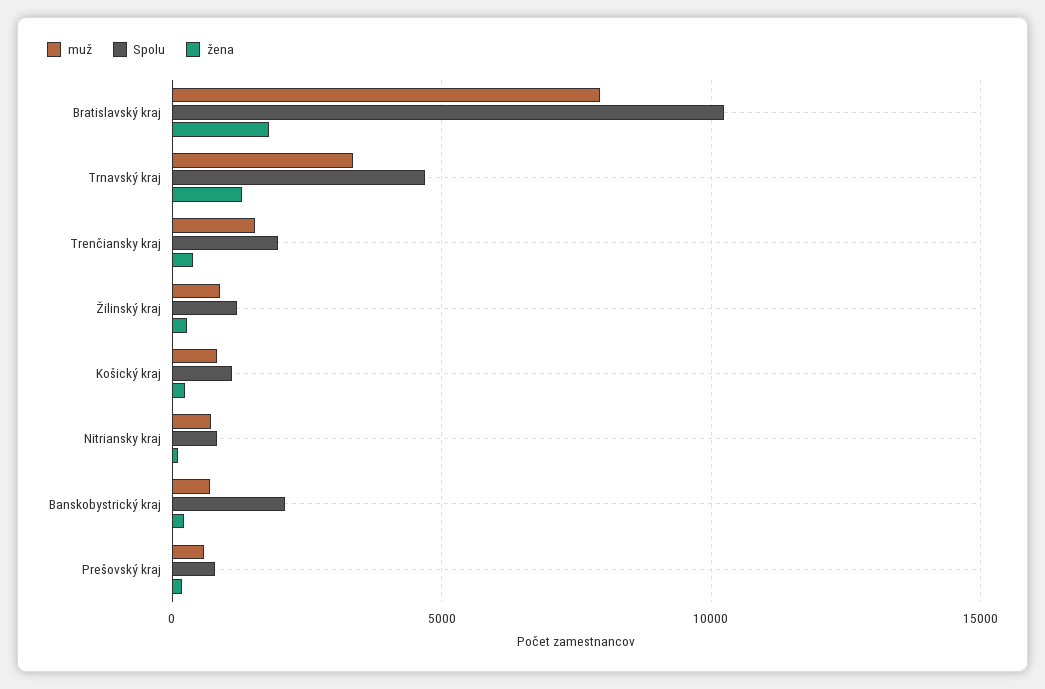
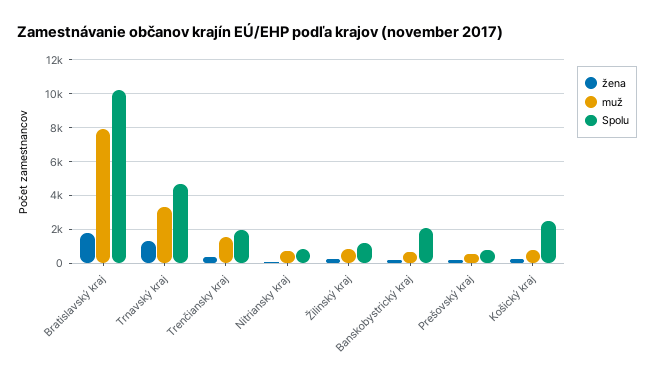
  {
    "muž": {
      "Bratislavský kraj": 8000,
      "Trnavský kraj": 3500,
      "Trenčiansky kraj": 1500,
      "Žilinský kraj": 1000,
      "Košický kraj": 1000,
      "Nitriansky kraj": 500,
      "Banskobystrický kraj": 500,
      "Prešovský kraj": 500
    },
    "Spolu": {
      "Bratislavský kraj": 10000,
      "Trnavský kraj": 4500,
      "Trenčiansky kraj": 2000,
      "Žilinský kraj": 1000,
-     "Košický kraj": 1000,
+     "Košický kraj": 2500,
      "Nitriansky kraj": 1000,
      "Banskobystrický kraj": 2000,
      "Prešovský kraj": 1000
    },
    "žena": {
      "Bratislavský kraj": 2000,
      "Trnavský kraj": 1500,
      "Trenčiansky kraj": 500,
      "Žilinský kraj": 500,
      "Košický kraj": 0,
      "Nitriansky kraj": 0,
      "Banskobystrický kraj": 0,
      "Prešovský kraj": 0
    }
  }

